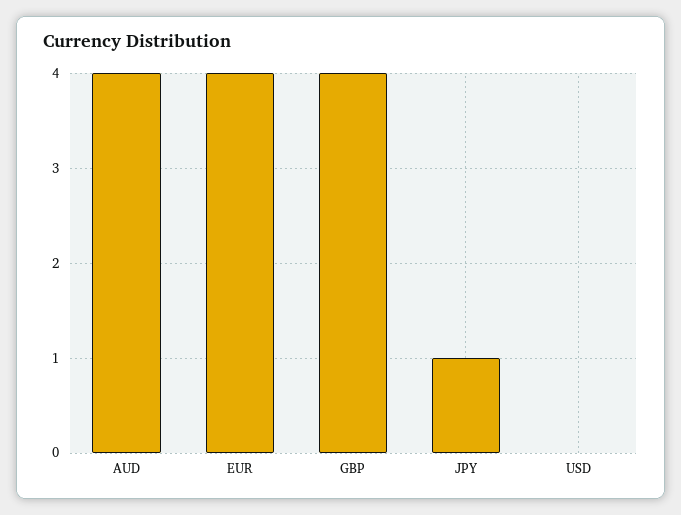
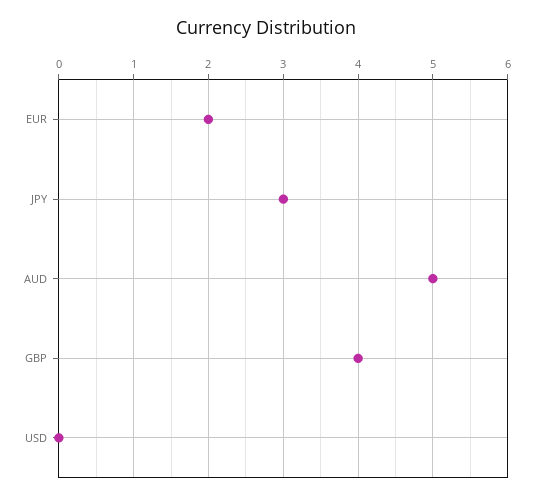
  {
-   "AUD": 4,
+   "AUD": 5,
-   "EUR": 4,
+   "EUR": 2,
    "GBP": 4,
-   "JPY": 1,
+   "JPY": 3,
    "USD": 0
  }

